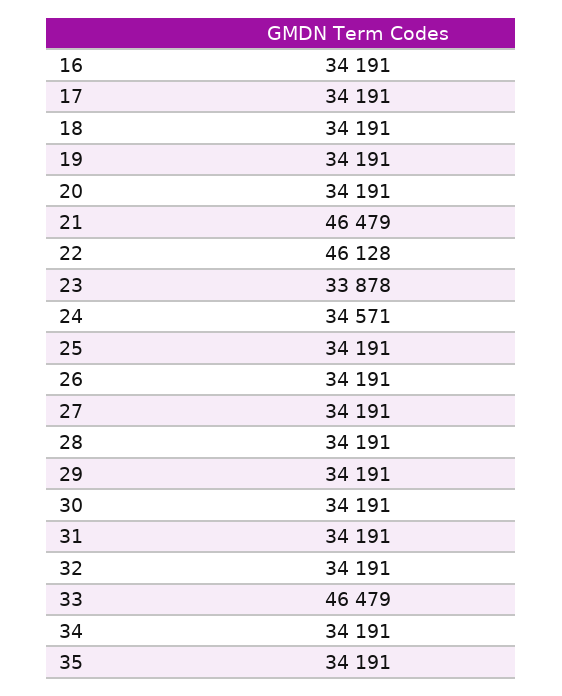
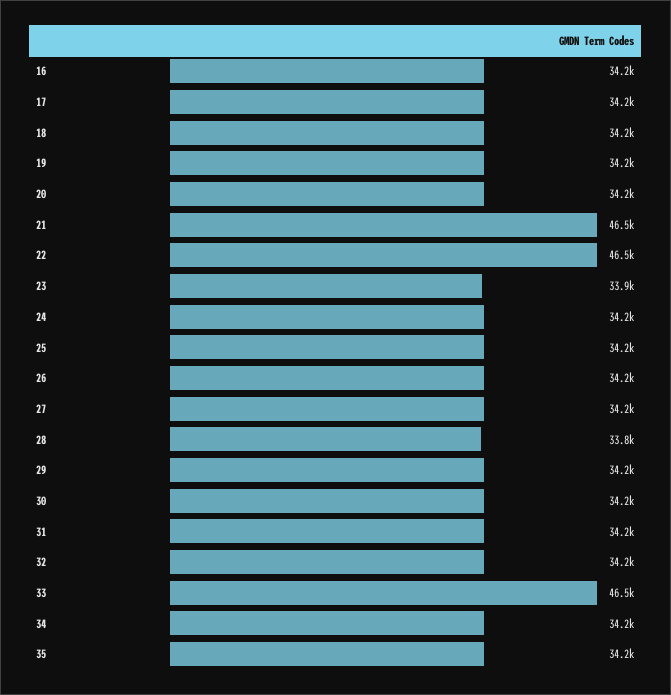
  {
    "16": 34191,
    "17": 34191,
    "18": 34191,
    "19": 34191,
    "20": 34191,
    "21": 46479,
-   "22": 46128,
+   "22": 46500,
    "23": 33878,
-   "24": 34571,
+   "24": 34200,
    "25": 34191,
    "26": 34191,
    "27": 34191,
-   "28": 34191,
+   "28": 33800,
    "29": 34191,
    "30": 34191,
    "31": 34191,
    "32": 34191,
    "33": 46479,
    "34": 34191,
    "35": 34191
  }

